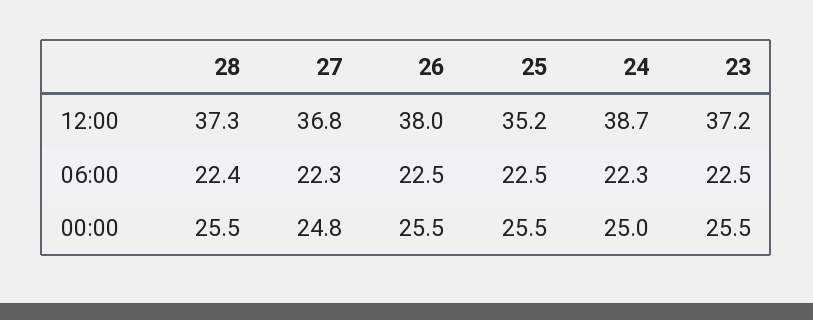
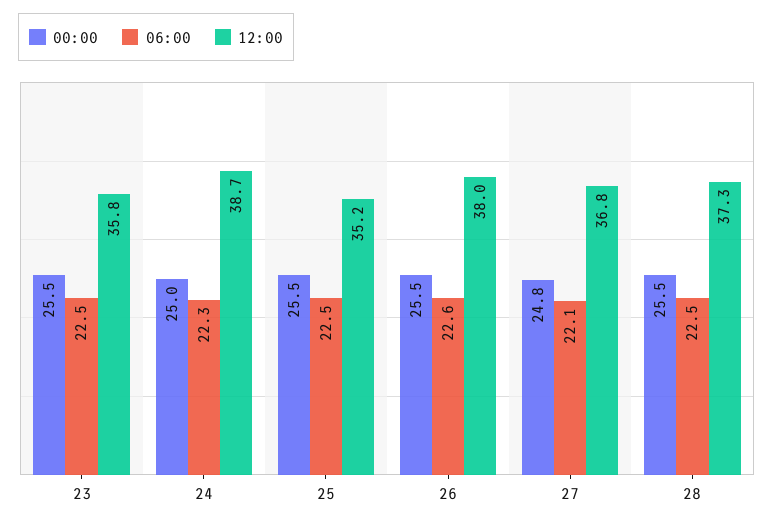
  {
    "12:00": {
      "28": 37.3,
      "27": 36.8,
      "26": 38,
      "25": 35.2,
      "24": 38.7,
-     "23": 37.2
+     "23": 35.8
    },
    "06:00": {
-     "28": 22.4,
+     "28": 22.5,
-     "27": 22.3,
+     "27": 22.1,
-     "26": 22.5,
+     "26": 22.6,
      "25": 22.5,
      "24": 22.3,
      "23": 22.5
    },
    "00:00": {
      "28": 25.5,
      "27": 24.8,
      "26": 25.5,
      "25": 25.5,
      "24": 25,
      "23": 25.5
    }
  }

